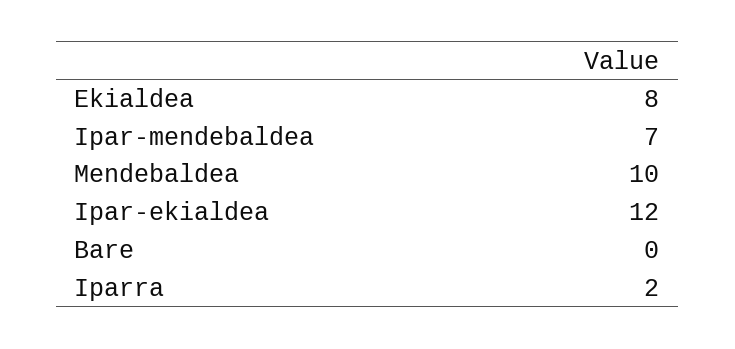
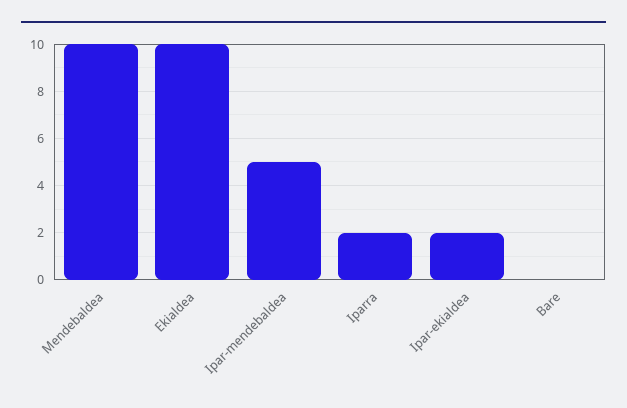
  {
-   "Ekialdea": 8,
+   "Ekialdea": 10,
-   "Ipar-mendebaldea": 7,
+   "Ipar-mendebaldea": 5,
    "Mendebaldea": 10,
-   "Ipar-ekialdea": 12,
+   "Ipar-ekialdea": 2,
    "Bare": 0,
    "Iparra": 2
  }

